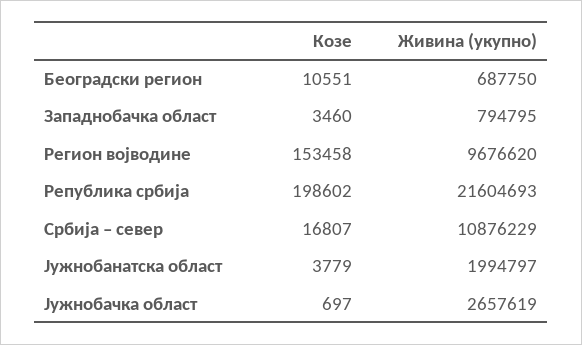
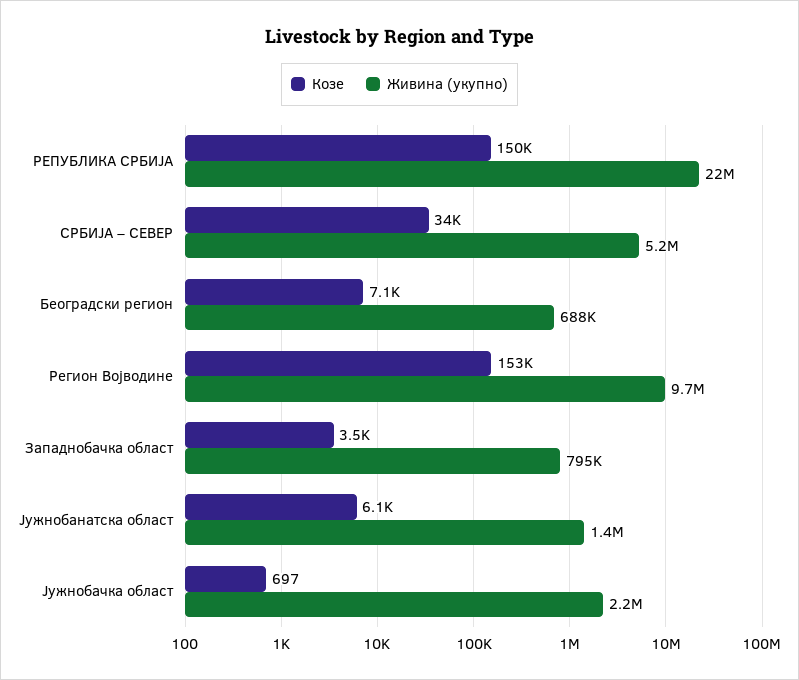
  {
    "Козе": {
-     "Београдски регион": 10551,
+     "Београдски регион": 7100,
      "Западнобачка област": 3460,
      "Регион војводине": 153458,
-     "Република србија": 198602,
+     "Република србија": 150000,
-     "Србија – север": 16807,
+     "Србија – север": 34000,
-     "Јужнобанатска област": 3779,
+     "Јужнобанатска област": 6100,
      "Јужнобачка област": 697
    },
    "Живина (укупно)": {
      "Београдски регион": 687750,
      "Западнобачка област": 794795,
      "Регион војводине": 9676620,
      "Република србија": 21604693,
-     "Србија – север": 10876229,
+     "Србија – север": 5200000,
-     "Јужнобанатска област": 1994797,
+     "Јужнобанатска област": 1400000,
-     "Јужнобачка област": 2657619
+     "Јужнобачка област": 2200000
    }
  }

